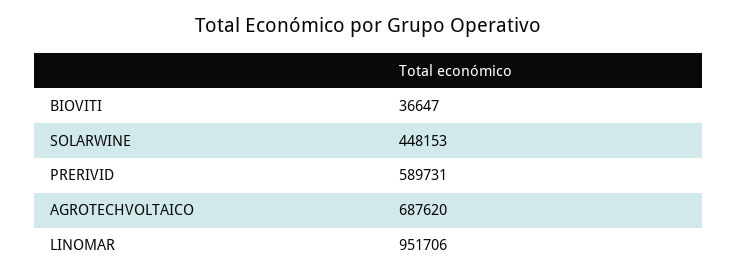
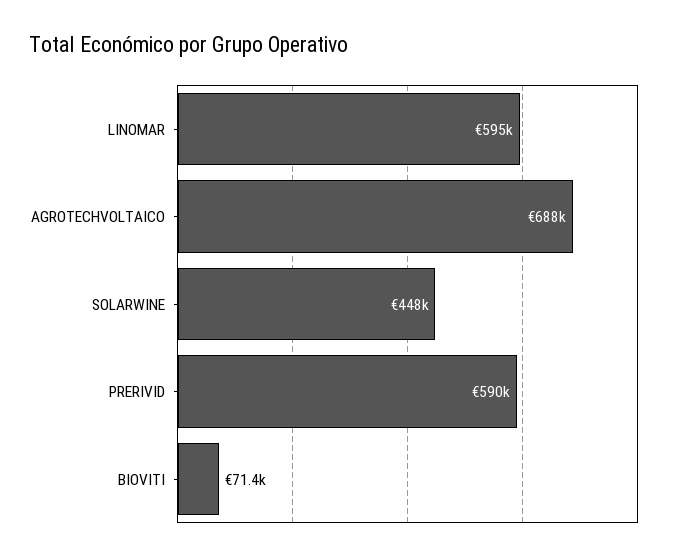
  {
-   "BIOVITI": 36647,
+   "BIOVITI": 71400,
    "SOLARWINE": 448153,
    "PRERIVID": 589731,
    "AGROTECHVOLTAICO": 687620,
-   "LINOMAR": 951706
+   "LINOMAR": 595000
  }

